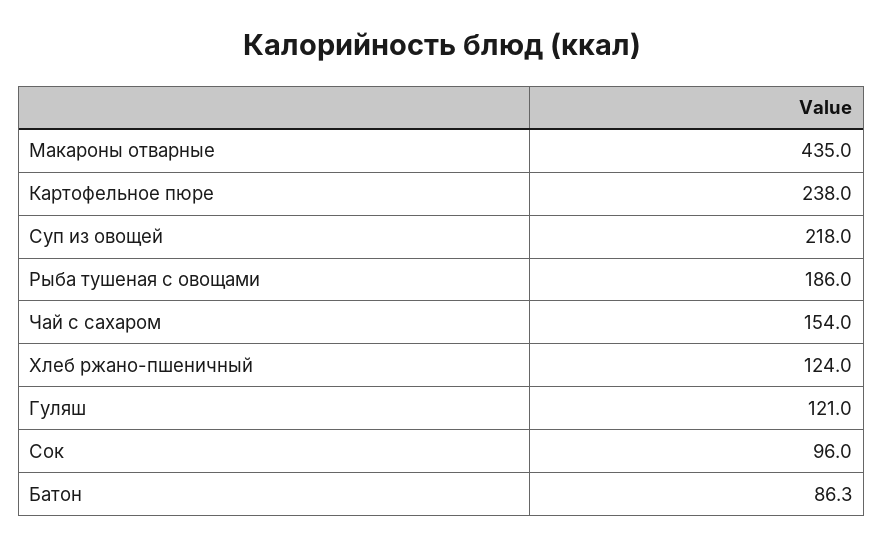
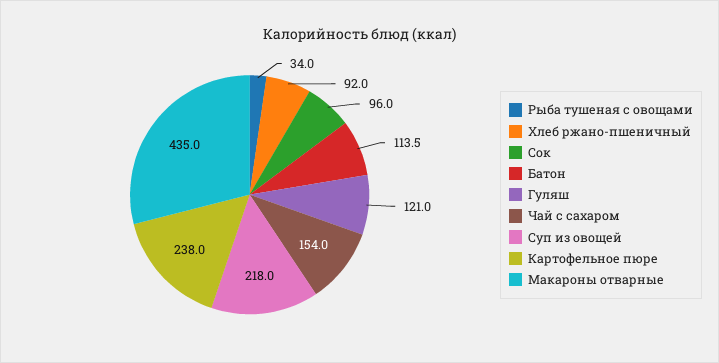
  {
    "Макароны отварные": 435,
    "Картофельное пюре": 238,
    "Суп из овощей": 218,
-   "Рыба тушеная с овощами": 186,
+   "Рыба тушеная с овощами": 34,
    "Чай с сахаром": 154,
-   "Хлеб ржано-пшеничный": 124,
+   "Хлеб ржано-пшеничный": 92,
    "Гуляш": 121,
    "Сок": 96,
-   "Батон": 86.3
+   "Батон": 113.5
  }

